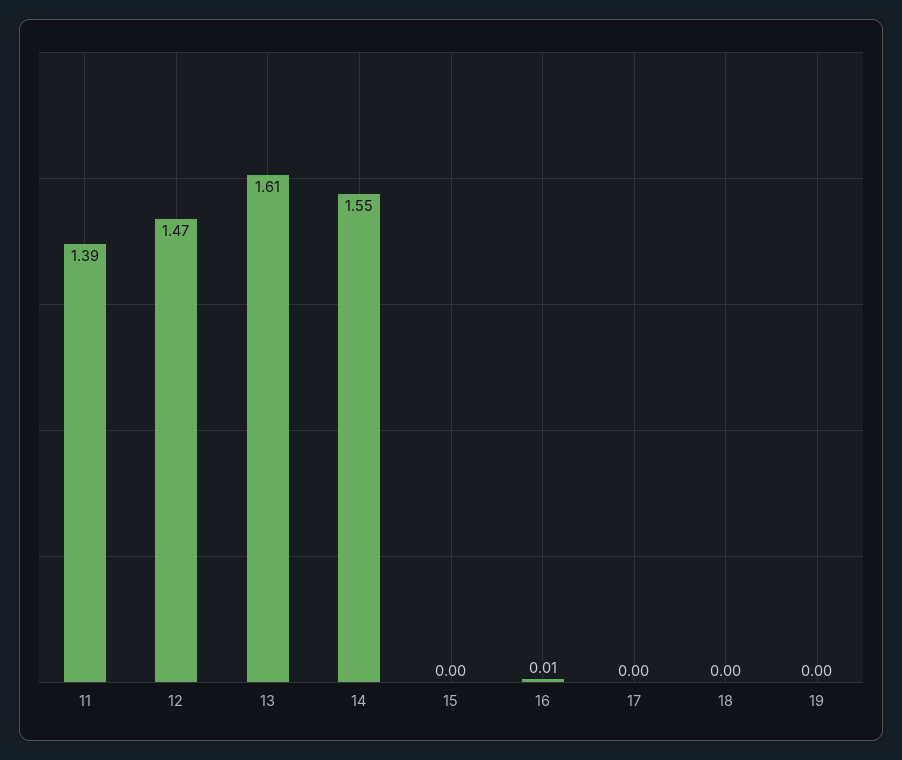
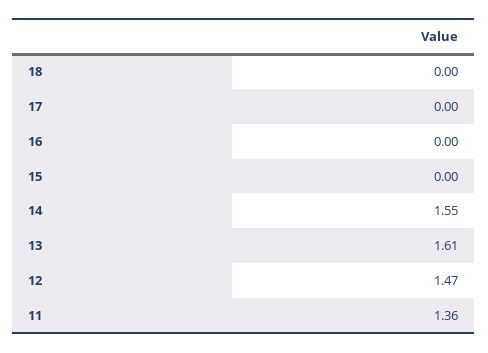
  {
-   "11": 1.39,
+   "11": 1.36,
    "12": 1.47,
    "13": 1.61,
    "14": 1.55,
    "15": 0,
-   "16": 0.01,
+   "16": 0,
    "17": 0,
-   "18": 0,
+   "18": 0
-   "19": 0
  }

